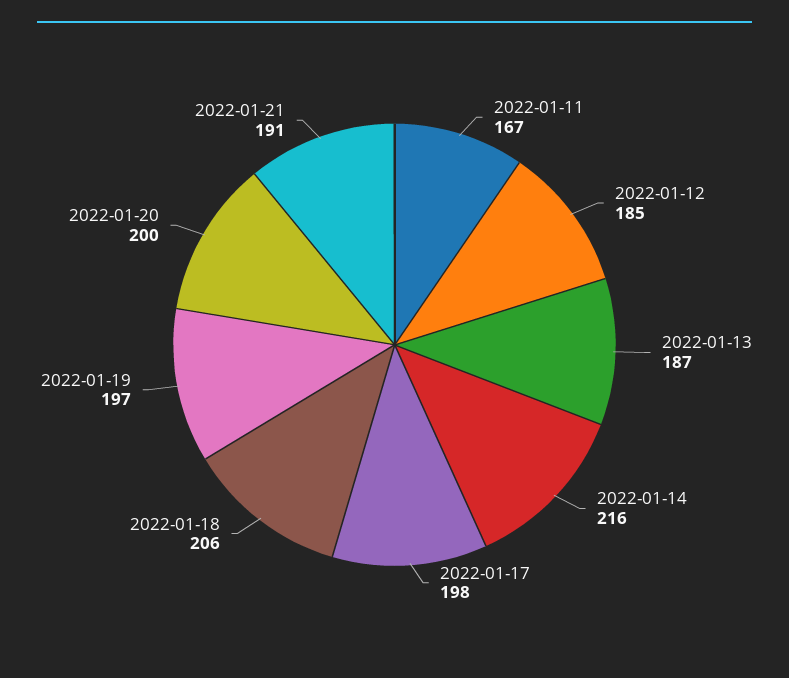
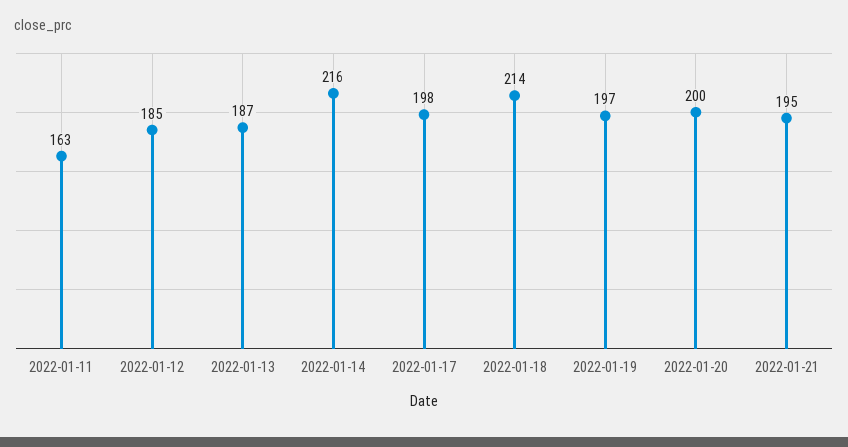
  {
-   "2022-01-11": 167,
+   "2022-01-11": 163,
    "2022-01-12": 185,
    "2022-01-13": 187,
    "2022-01-14": 216,
    "2022-01-17": 198,
-   "2022-01-18": 206,
+   "2022-01-18": 214,
    "2022-01-19": 197,
    "2022-01-20": 200,
-   "2022-01-21": 191
+   "2022-01-21": 195
  }

